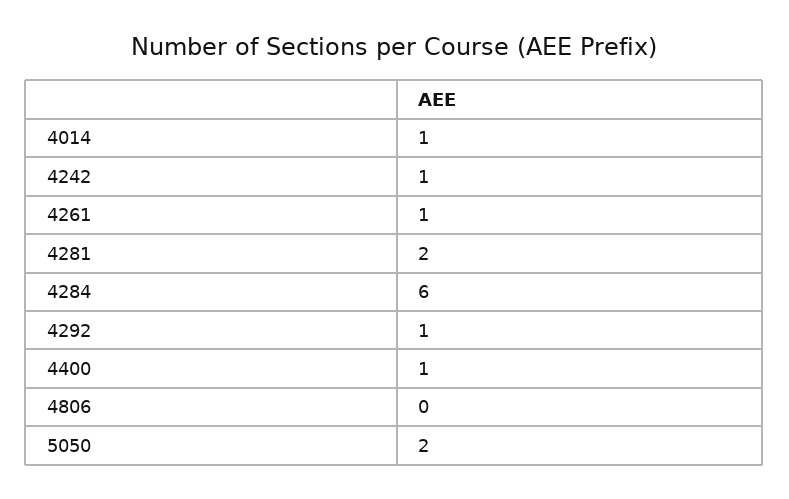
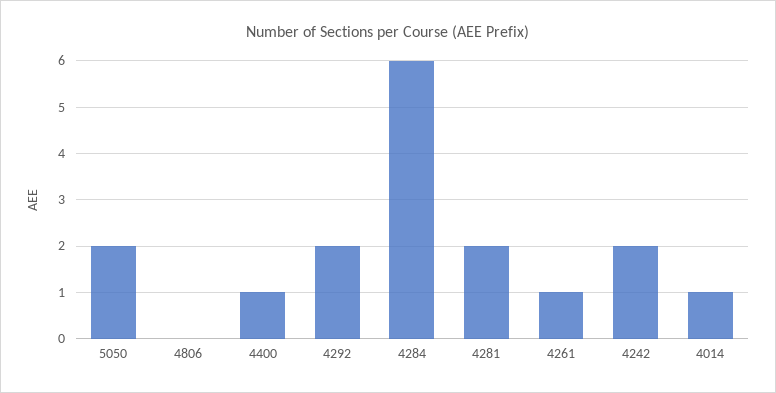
  {
    "4014": 1,
-   "4242": 1,
+   "4242": 2,
    "4261": 1,
    "4281": 2,
    "4284": 6,
-   "4292": 1,
+   "4292": 2,
    "4400": 1,
    "4806": 0,
    "5050": 2
  }

